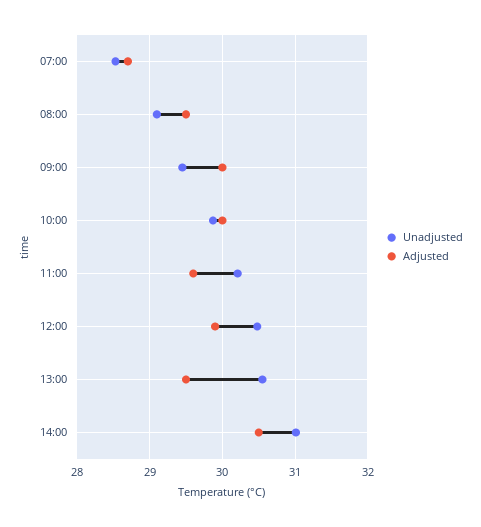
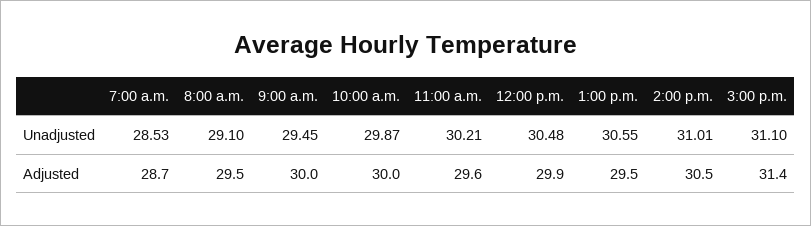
  {
    "Unadjusted": {
      "07:00": 28.53,
      "08:00": 29.1,
      "09:00": 29.45,
      "10:00": 29.87,
      "11:00": 30.21,
      "12:00": 30.48,
      "13:00": 30.55,
-     "14:00": 31.01
+     "14:00": 31.01,
+     "3:00 p.m.": 31.1
    },
    "Adjusted": {
      "07:00": 28.7,
      "08:00": 29.5,
      "09:00": 30,
      "10:00": 30,
      "11:00": 29.6,
      "12:00": 29.9,
      "13:00": 29.5,
-     "14:00": 30.5
+     "14:00": 30.5,
+     "3:00 p.m.": 31.4
    }
  }

